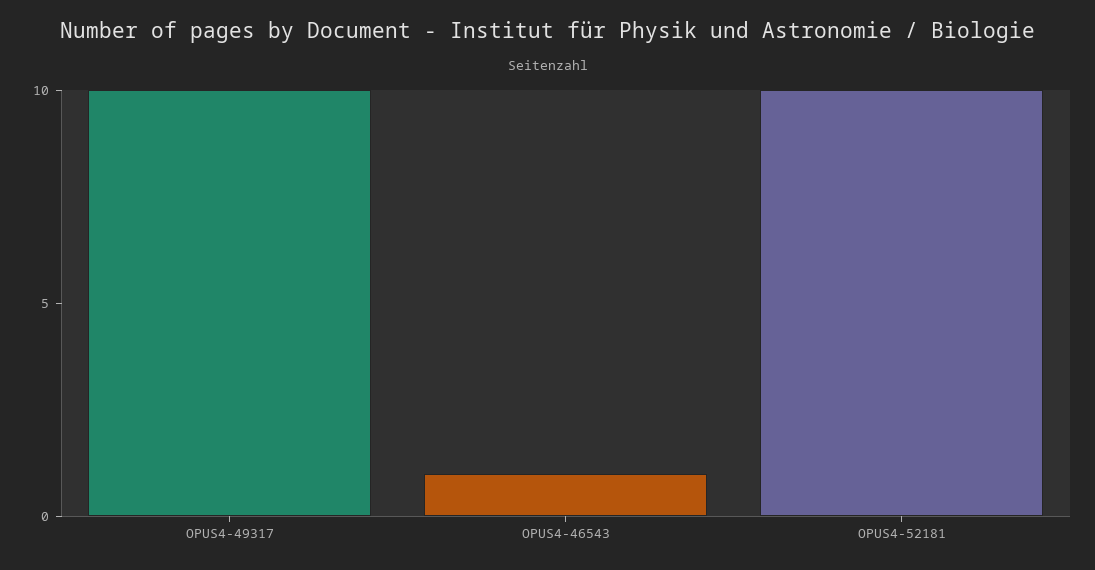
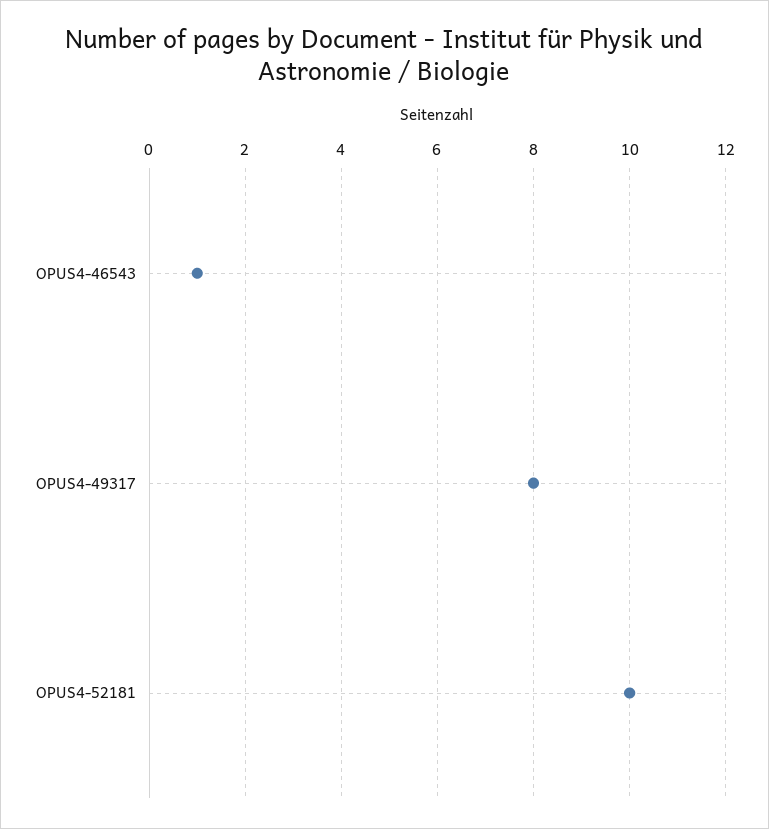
  {
-   "OPUS4-49317": 10,
+   "OPUS4-49317": 8,
    "OPUS4-46543": 1,
    "OPUS4-52181": 10
  }

